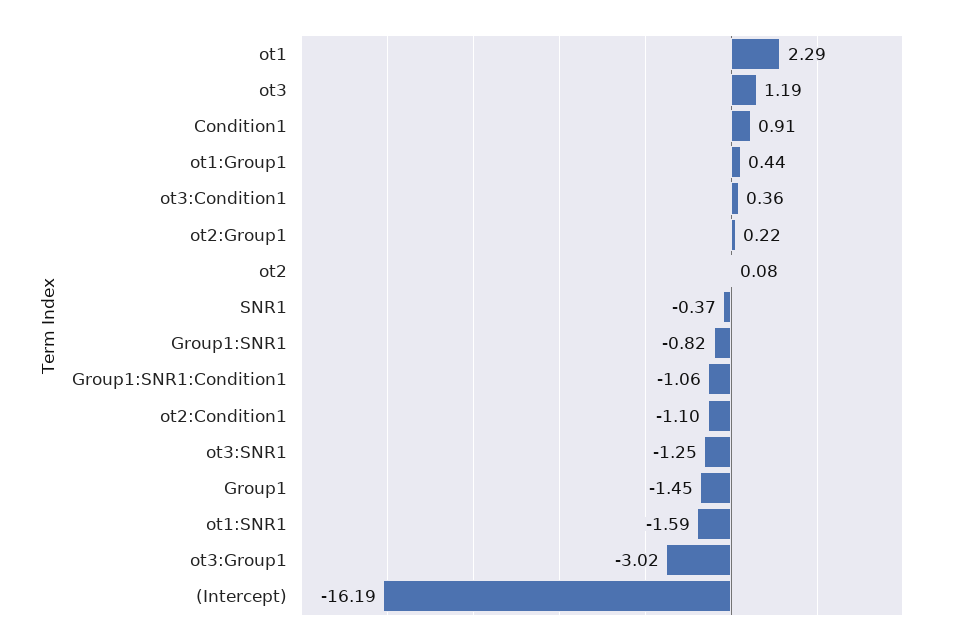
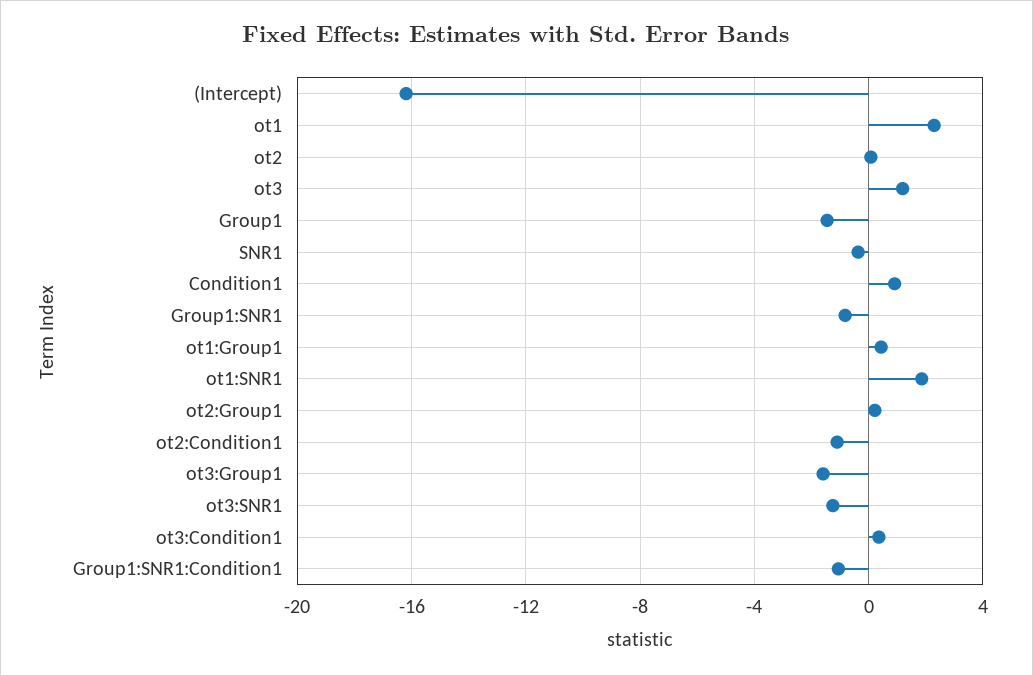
  {
    "ot1": 2.29,
    "ot3": 1.19,
    "Condition1": 0.91,
    "ot1:Group1": 0.44,
    "ot3:Condition1": 0.36,
    "ot2:Group1": 0.22,
    "ot2": 0.08,
    "SNR1": -0.37,
    "Group1:SNR1": -0.82,
    "Group1:SNR1:Condition1": -1.06,
    "ot2:Condition1": -1.1,
    "ot3:SNR1": -1.25,
    "Group1": -1.45,
-   "ot1:SNR1": -1.59,
+   "ot1:SNR1": 2,
-   "ot3:Group1": -3.02,
+   "ot3:Group1": -1.5,
    "(Intercept)": -16.19
  }

